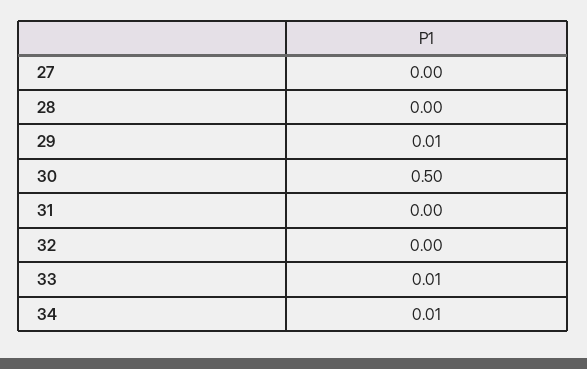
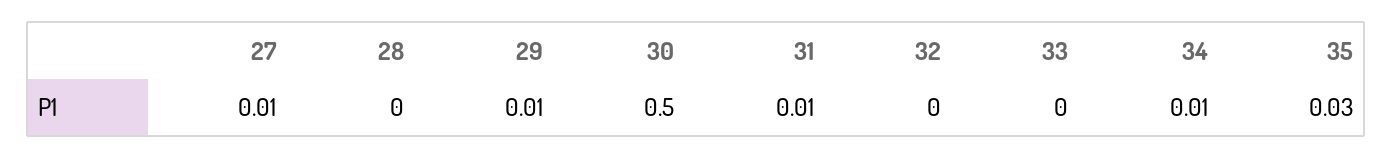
  {
-   "27": 0,
+   "27": 0.01,
    "28": 0,
    "29": 0.01,
    "30": 0.5,
-   "31": 0,
+   "31": 0.01,
    "32": 0,
-   "33": 0.01,
+   "33": 0,
-   "34": 0.01
+   "34": 0.01,
+   "35": 0.03
  }

